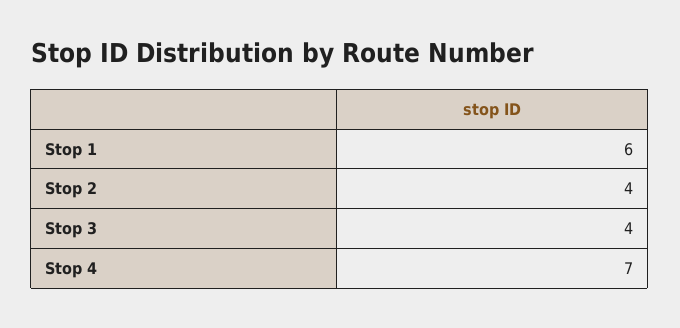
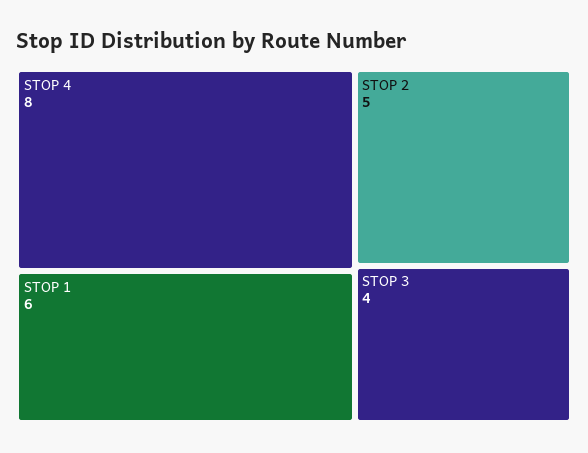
  {
    "Stop 1": 6,
-   "Stop 2": 4,
+   "Stop 2": 5,
    "Stop 3": 4,
-   "Stop 4": 7
+   "Stop 4": 8
  }

